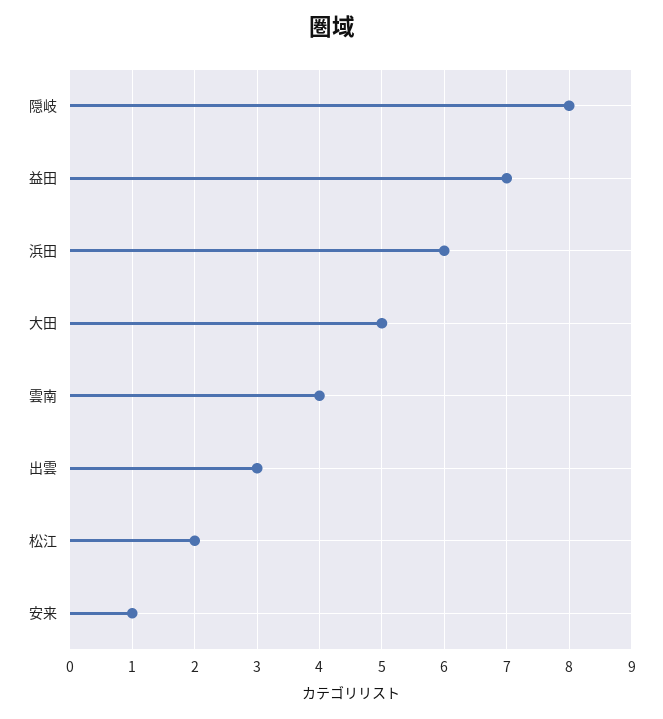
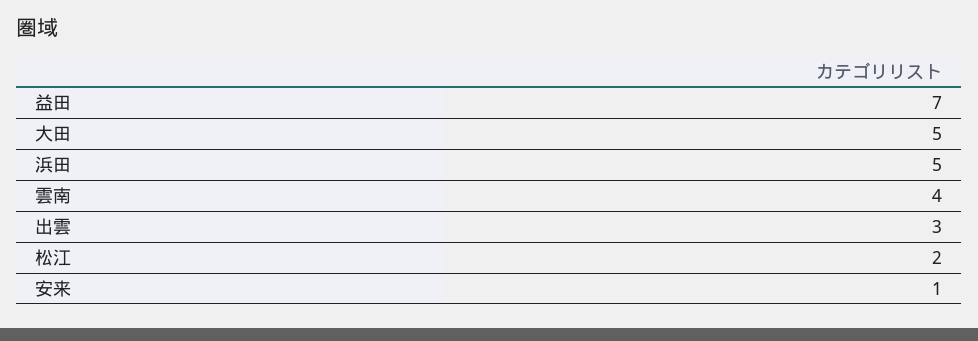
  {
-   "隠岐": 8,
    "益田": 7,
-   "浜田": 6,
+   "浜田": 5,
    "大田": 5,
    "雲南": 4,
    "出雲": 3,
    "松江": 2,
    "安来": 1
  }

